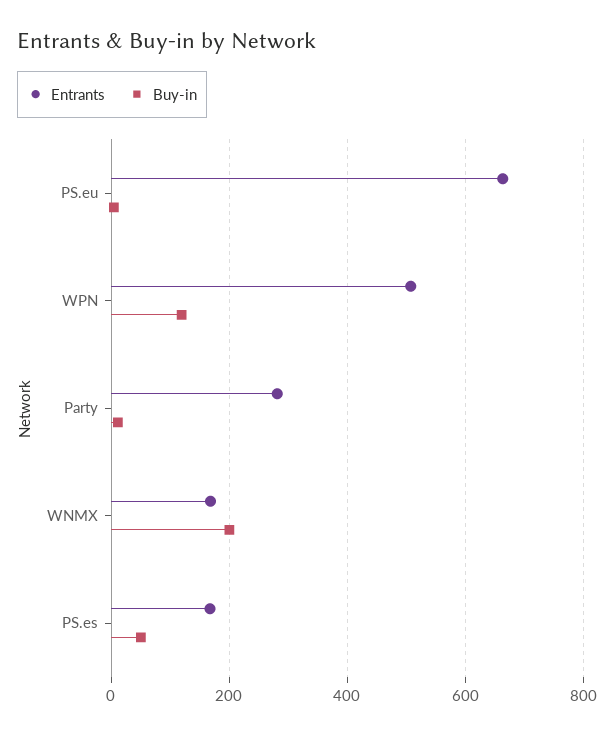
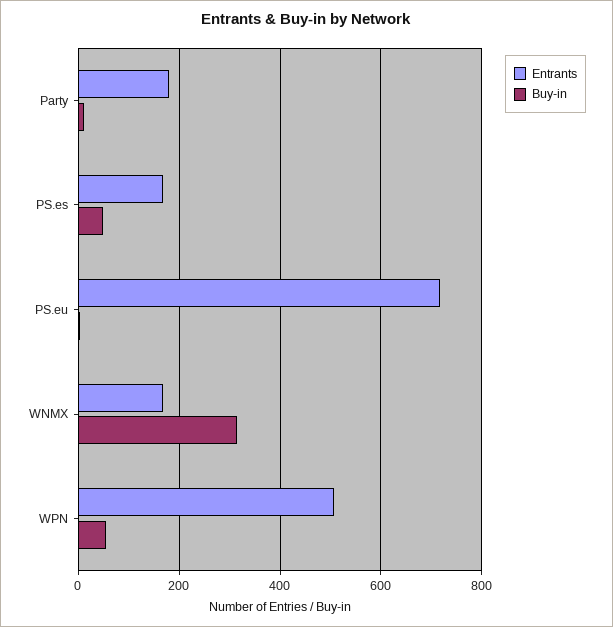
  {
    "Entrants": {
-     "PS.eu": 660,
+     "PS.eu": 720,
      "WPN": 500,
-     "Party": 280,
+     "Party": 180,
      "WNMX": 160,
      "PS.es": 160
    },
    "Buy-in": {
      "PS.eu": 0,
-     "WPN": 120,
+     "WPN": 60,
      "Party": 20,
-     "WNMX": 200,
+     "WNMX": 320,
      "PS.es": 60
    }
  }

